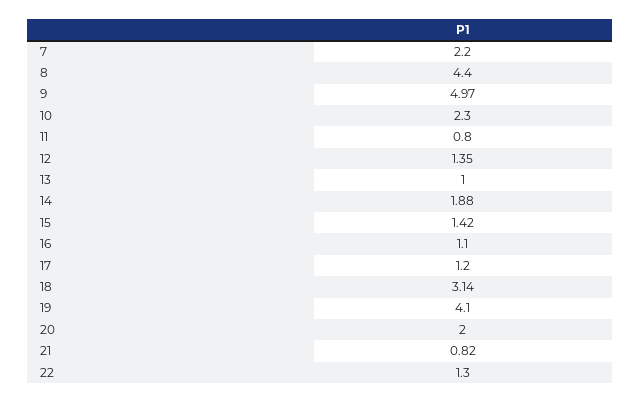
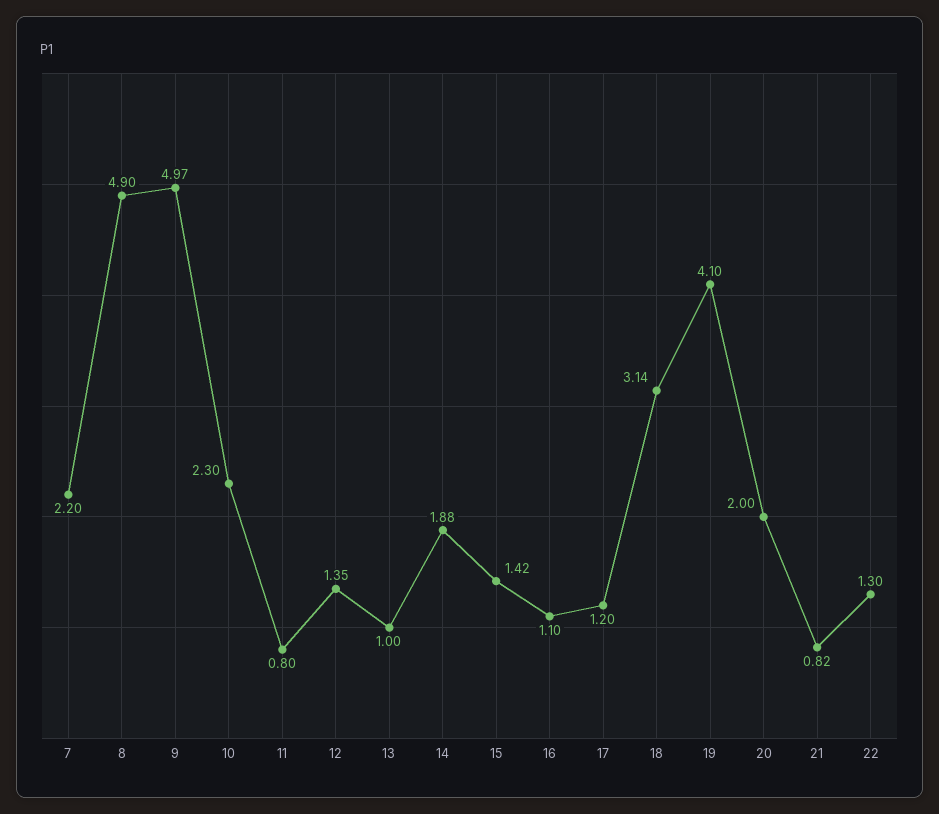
  {
    "7": 2.2,
-   "8": 4.4,
+   "8": 4.9,
    "9": 4.97,
    "10": 2.3,
    "11": 0.8,
    "12": 1.35,
    "13": 1,
    "14": 1.88,
    "15": 1.42,
    "16": 1.1,
    "17": 1.2,
    "18": 3.14,
    "19": 4.1,
    "20": 2,
    "21": 0.82,
    "22": 1.3
  }

